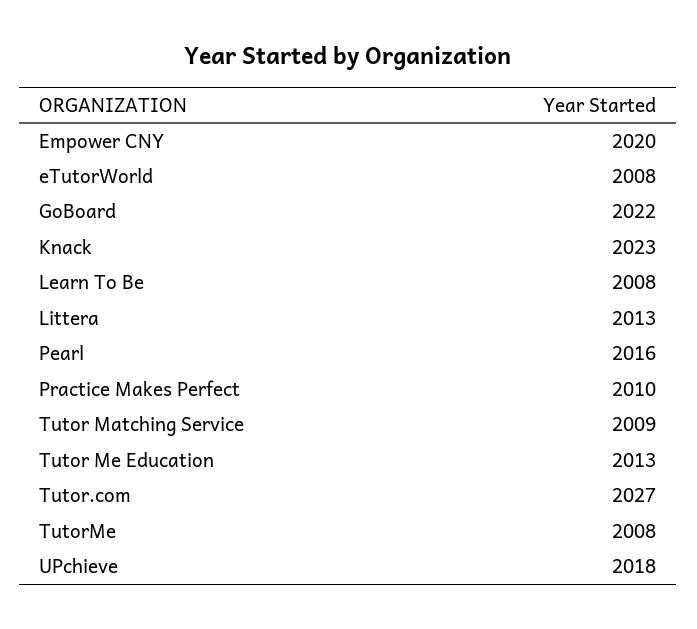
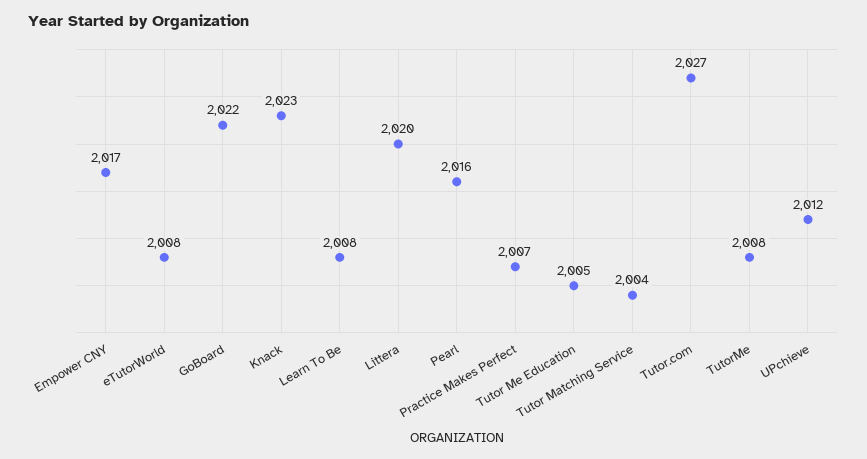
  {
-   "Empower CNY": 2020,
+   "Empower CNY": 2017,
    "eTutorWorld": 2008,
    "GoBoard": 2022,
    "Knack": 2023,
    "Learn To Be": 2008,
-   "Littera": 2013,
+   "Littera": 2020,
    "Pearl": 2016,
-   "Practice Makes Perfect": 2010,
+   "Practice Makes Perfect": 2007,
-   "Tutor Matching Service": 2009,
+   "Tutor Matching Service": 2004,
-   "Tutor Me Education": 2013,
+   "Tutor Me Education": 2005,
    "Tutor.com": 2027,
    "TutorMe": 2008,
-   "UPchieve": 2018
+   "UPchieve": 2012
  }

